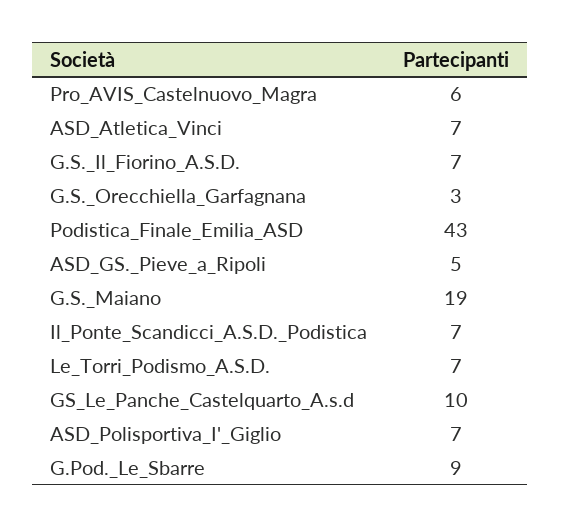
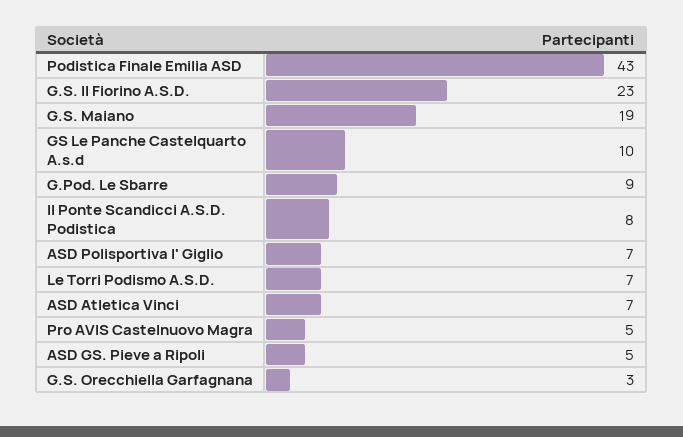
  {
-   "Pro_AVIS_Castelnuovo_Magra": 6,
+   "Pro_AVIS_Castelnuovo_Magra": 5,
    "ASD_Atletica_Vinci": 7,
-   "G.S._Il_Fiorino_A.S.D.": 7,
+   "G.S._Il_Fiorino_A.S.D.": 23,
    "G.S._Orecchiella_Garfagnana": 3,
    "Podistica_Finale_Emilia_ASD": 43,
    "ASD_GS._Pieve_a_Ripoli": 5,
    "G.S._Maiano": 19,
-   "Il_Ponte_Scandicci_A.S.D._Podistica": 7,
+   "Il_Ponte_Scandicci_A.S.D._Podistica": 8,
    "Le_Torri_Podismo_A.S.D.": 7,
    "GS_Le_Panche_Castelquarto_A.s.d": 10,
    "ASD_Polisportiva_I'_Giglio": 7,
    "G.Pod._Le_Sbarre": 9
  }

